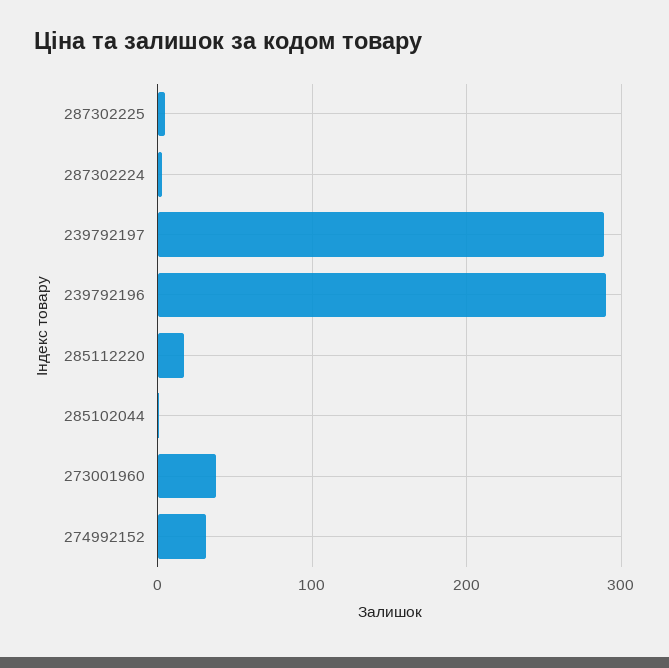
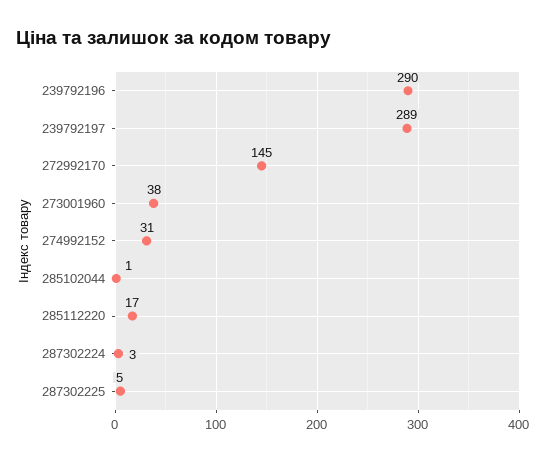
  {
    "287302225": 5,
    "287302224": 3,
    "239792197": 289,
    "239792196": 290,
    "285112220": 17,
    "285102044": 1,
    "273001960": 38,
-   "274992152": 31
+   "274992152": 31,
+   "272992170": 145
  }

